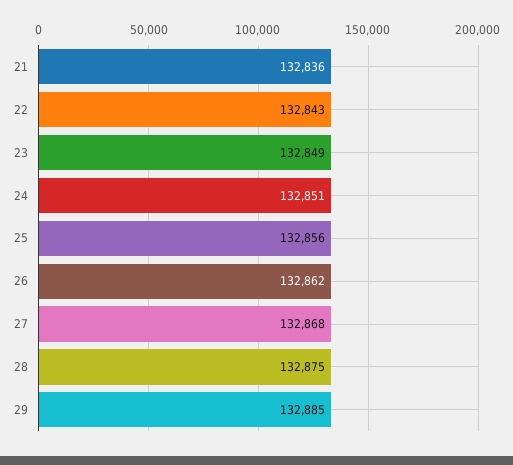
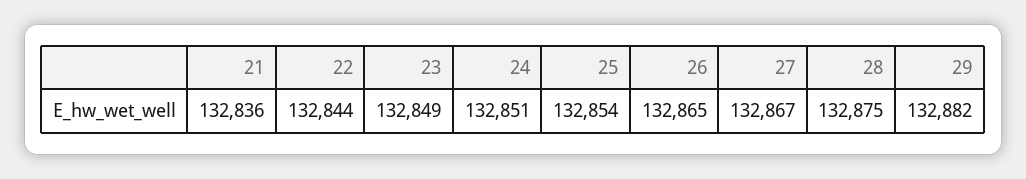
  {
    "21": 132836,
-   "22": 132843,
+   "22": 132844,
    "23": 132849,
    "24": 132851,
-   "25": 132856,
+   "25": 132854,
-   "26": 132862,
+   "26": 132865,
-   "27": 132868,
+   "27": 132867,
    "28": 132875,
-   "29": 132885
+   "29": 132882
  }

